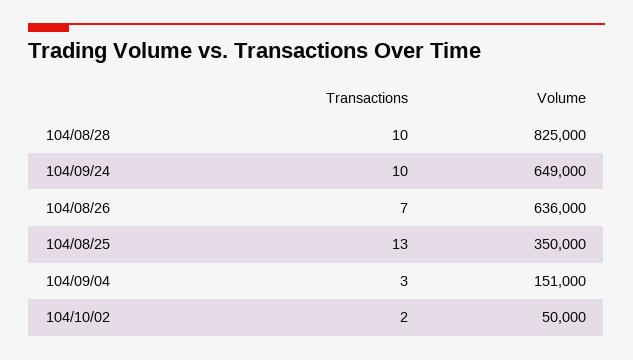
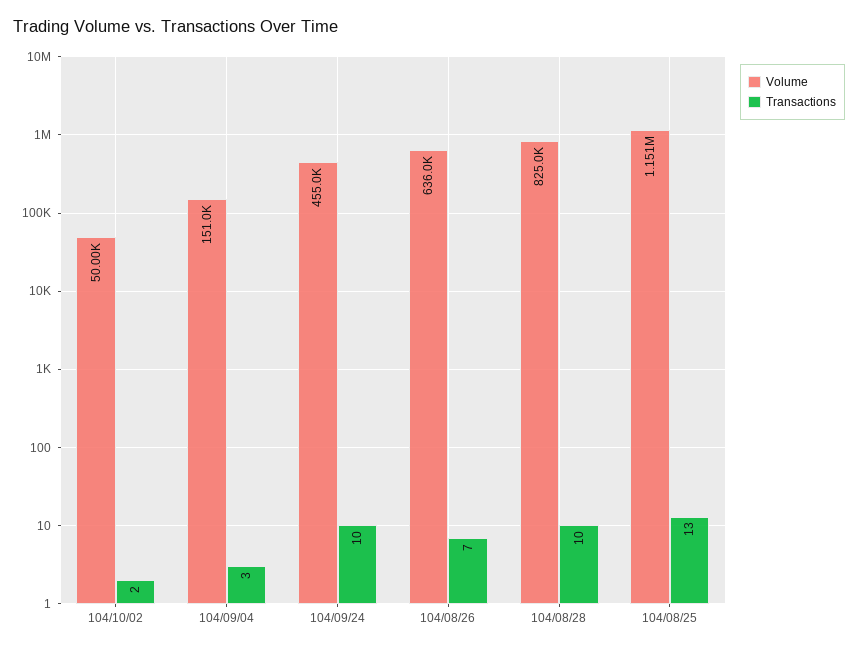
  {
    "Transactions": {
      "104/08/28": 10,
      "104/09/24": 10,
      "104/08/26": 7,
      "104/08/25": 13,
      "104/09/04": 3,
      "104/10/02": 2
    },
    "Volume": {
      "104/08/28": 825000,
-     "104/09/24": 649000,
+     "104/09/24": 455000,
      "104/08/26": 636000,
-     "104/08/25": 350000,
+     "104/08/25": 1151000,
      "104/09/04": 151000,
      "104/10/02": 50000
    }
  }

